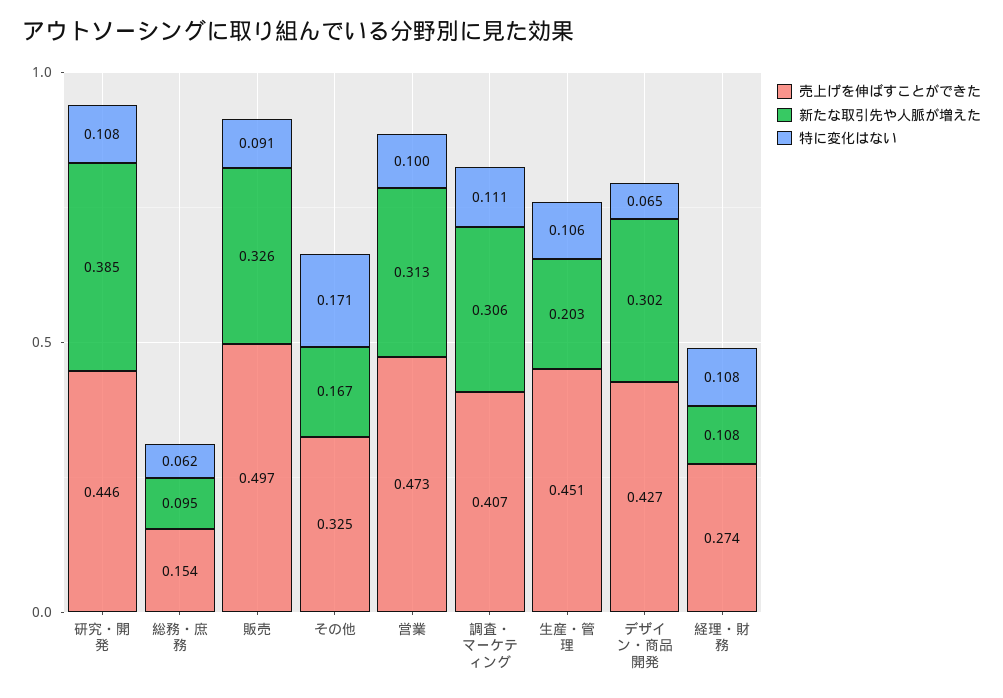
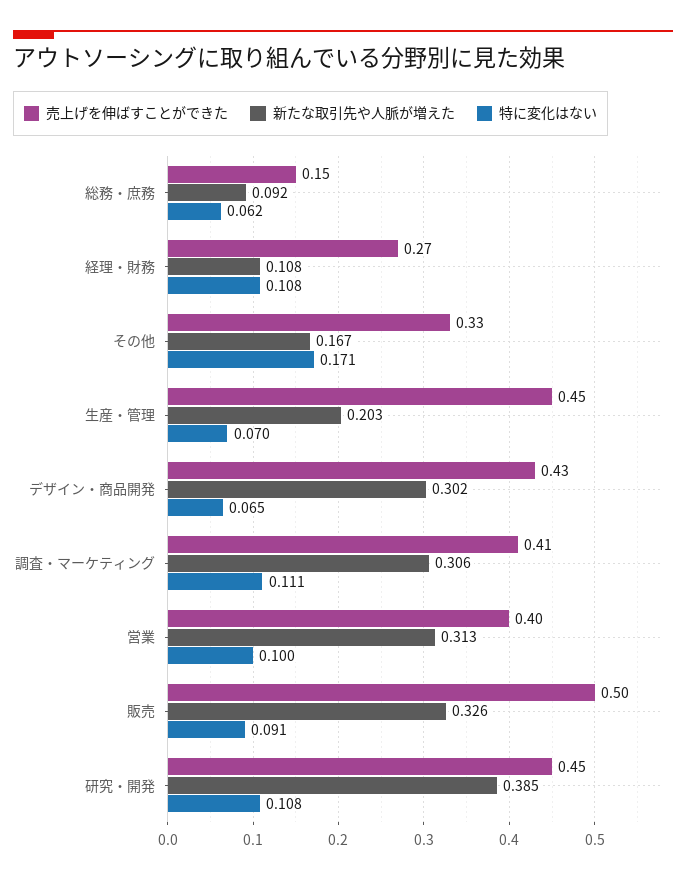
  {
    "売上げを伸ばすことができた": {
      "研究・開発": 0.446,
      "総務・庶務": 0.154,
      "販売": 0.497,
      "その他": 0.325,
-     "営業": 0.473,
+     "営業": 0.4,
      "調査・マーケティング": 0.407,
      "生産・管理": 0.451,
      "デザイン・商品開発": 0.427,
      "経理・財務": 0.274
    },
    "新たな取引先や人脈が増えた": {
      "研究・開発": 0.385,
-     "総務・庶務": 0.095,
+     "総務・庶務": 0.092,
      "販売": 0.326,
      "その他": 0.167,
      "営業": 0.313,
      "調査・マーケティング": 0.306,
      "生産・管理": 0.203,
      "デザイン・商品開発": 0.302,
      "経理・財務": 0.108
    },
    "特に変化はない": {
      "研究・開発": 0.108,
      "総務・庶務": 0.062,
      "販売": 0.091,
      "その他": 0.171,
      "営業": 0.1,
      "調査・マーケティング": 0.111,
-     "生産・管理": 0.106,
+     "生産・管理": 0.07,
      "デザイン・商品開発": 0.065,
      "経理・財務": 0.108
    }
  }

